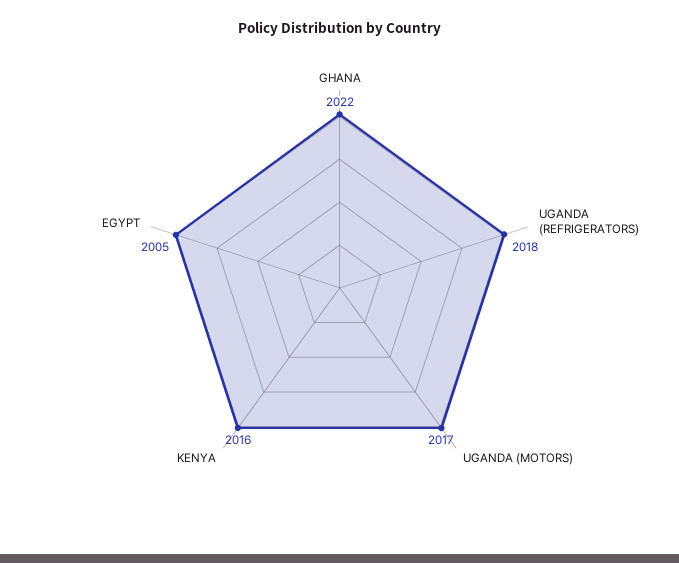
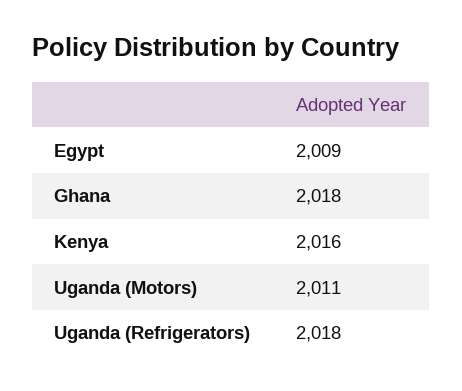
  {
-   "GHANA": 2022,
+   "GHANA": 2018,
    "UGANDA (REFRIGERATORS)": 2018,
-   "UGANDA (MOTORS)": 2017,
+   "UGANDA (MOTORS)": 2011,
    "KENYA": 2016,
-   "EGYPT": 2005
+   "EGYPT": 2009
  }

